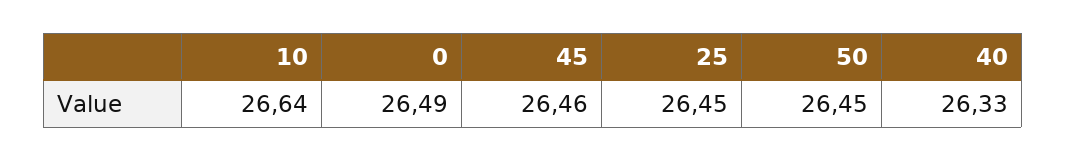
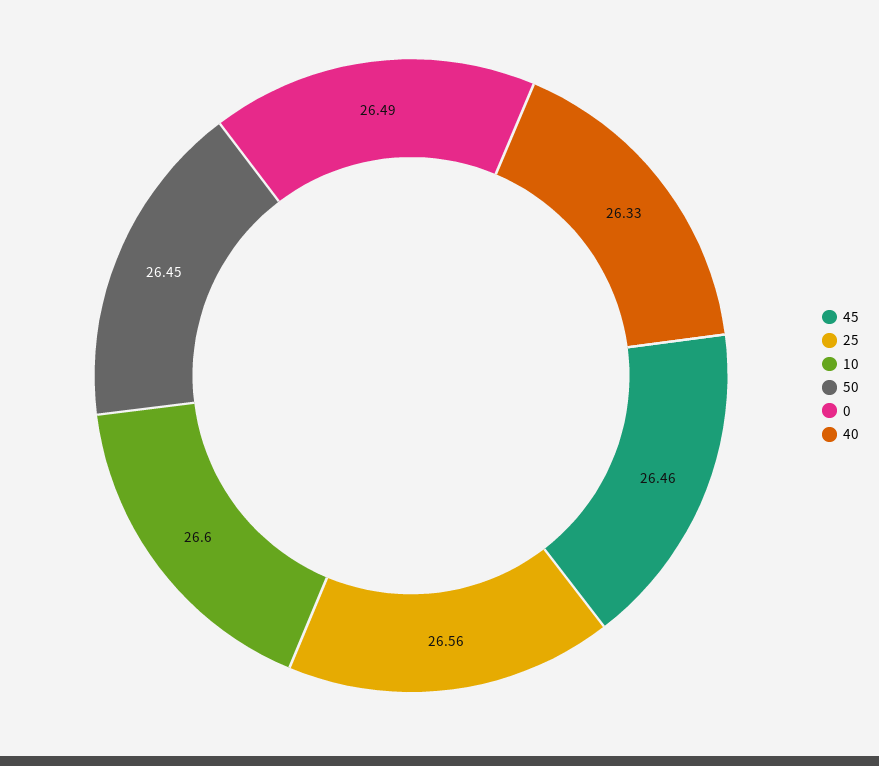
  {
-   "10": 26.64,
+   "10": 26.6,
    "0": 26.49,
    "45": 26.46,
-   "25": 26.45,
+   "25": 26.56,
    "50": 26.45,
    "40": 26.33
  }

